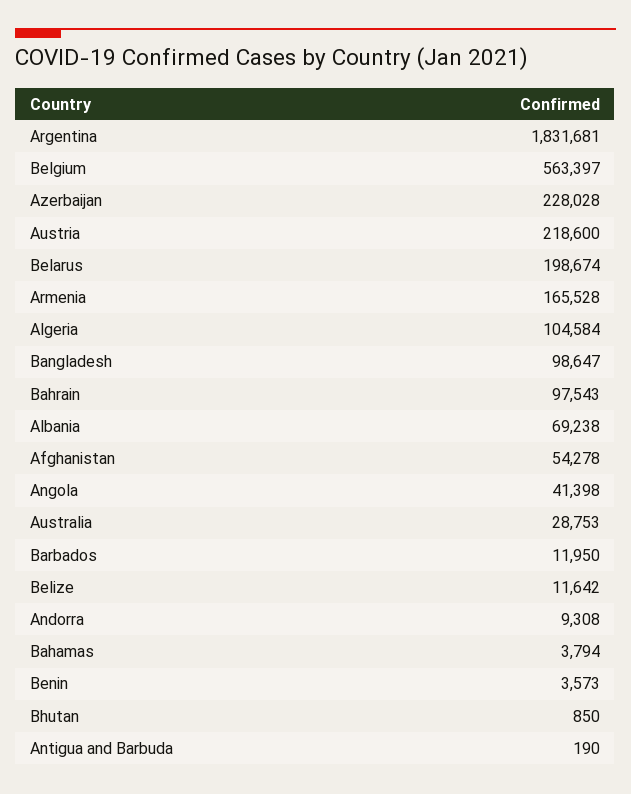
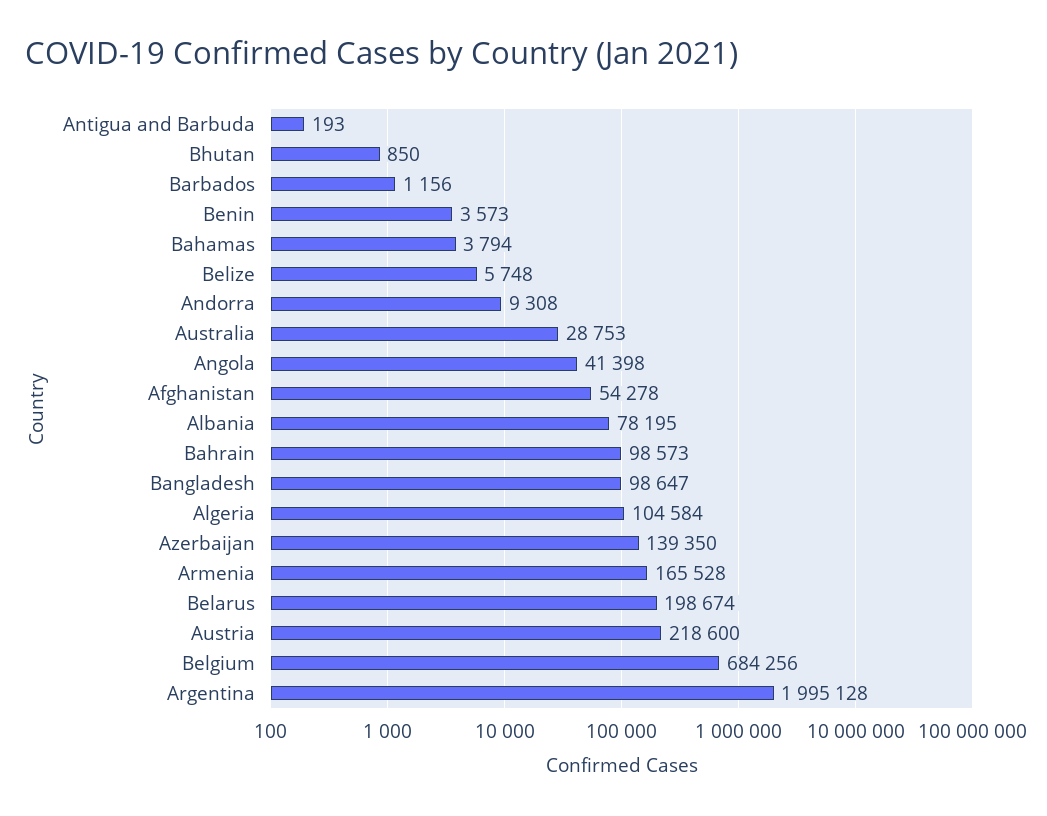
  {
-   "Argentina": 1831681,
+   "Argentina": 1995128,
-   "Belgium": 563397,
+   "Belgium": 684256,
-   "Azerbaijan": 228028,
+   "Azerbaijan": 139350,
    "Austria": 218600,
    "Belarus": 198674,
    "Armenia": 165528,
    "Algeria": 104584,
    "Bangladesh": 98647,
-   "Bahrain": 97543,
+   "Bahrain": 98573,
-   "Albania": 69238,
+   "Albania": 78195,
    "Afghanistan": 54278,
    "Angola": 41398,
    "Australia": 28753,
-   "Barbados": 11950,
+   "Barbados": 1156,
-   "Belize": 11642,
+   "Belize": 5748,
    "Andorra": 9308,
    "Bahamas": 3794,
    "Benin": 3573,
    "Bhutan": 850,
-   "Antigua and Barbuda": 190
+   "Antigua and Barbuda": 193
  }

